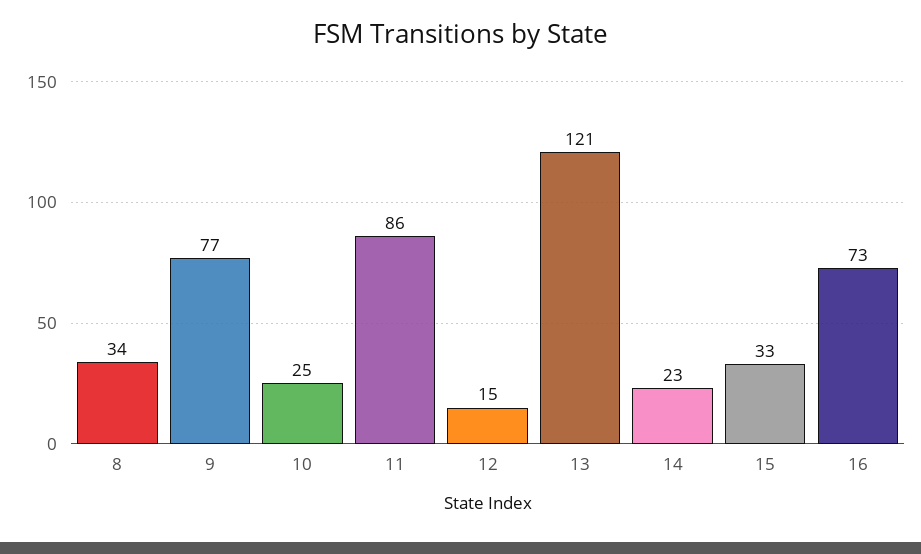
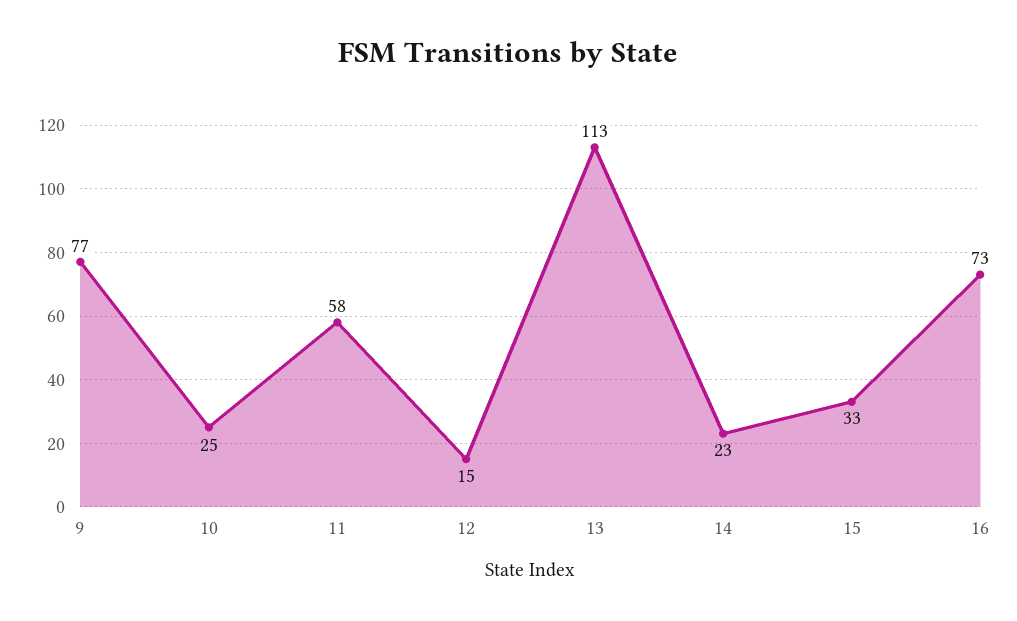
  {
-   "8": 34,
    "9": 77,
    "10": 25,
-   "11": 86,
+   "11": 58,
    "12": 15,
-   "13": 121,
+   "13": 113,
    "14": 23,
    "15": 33,
    "16": 73
  }

